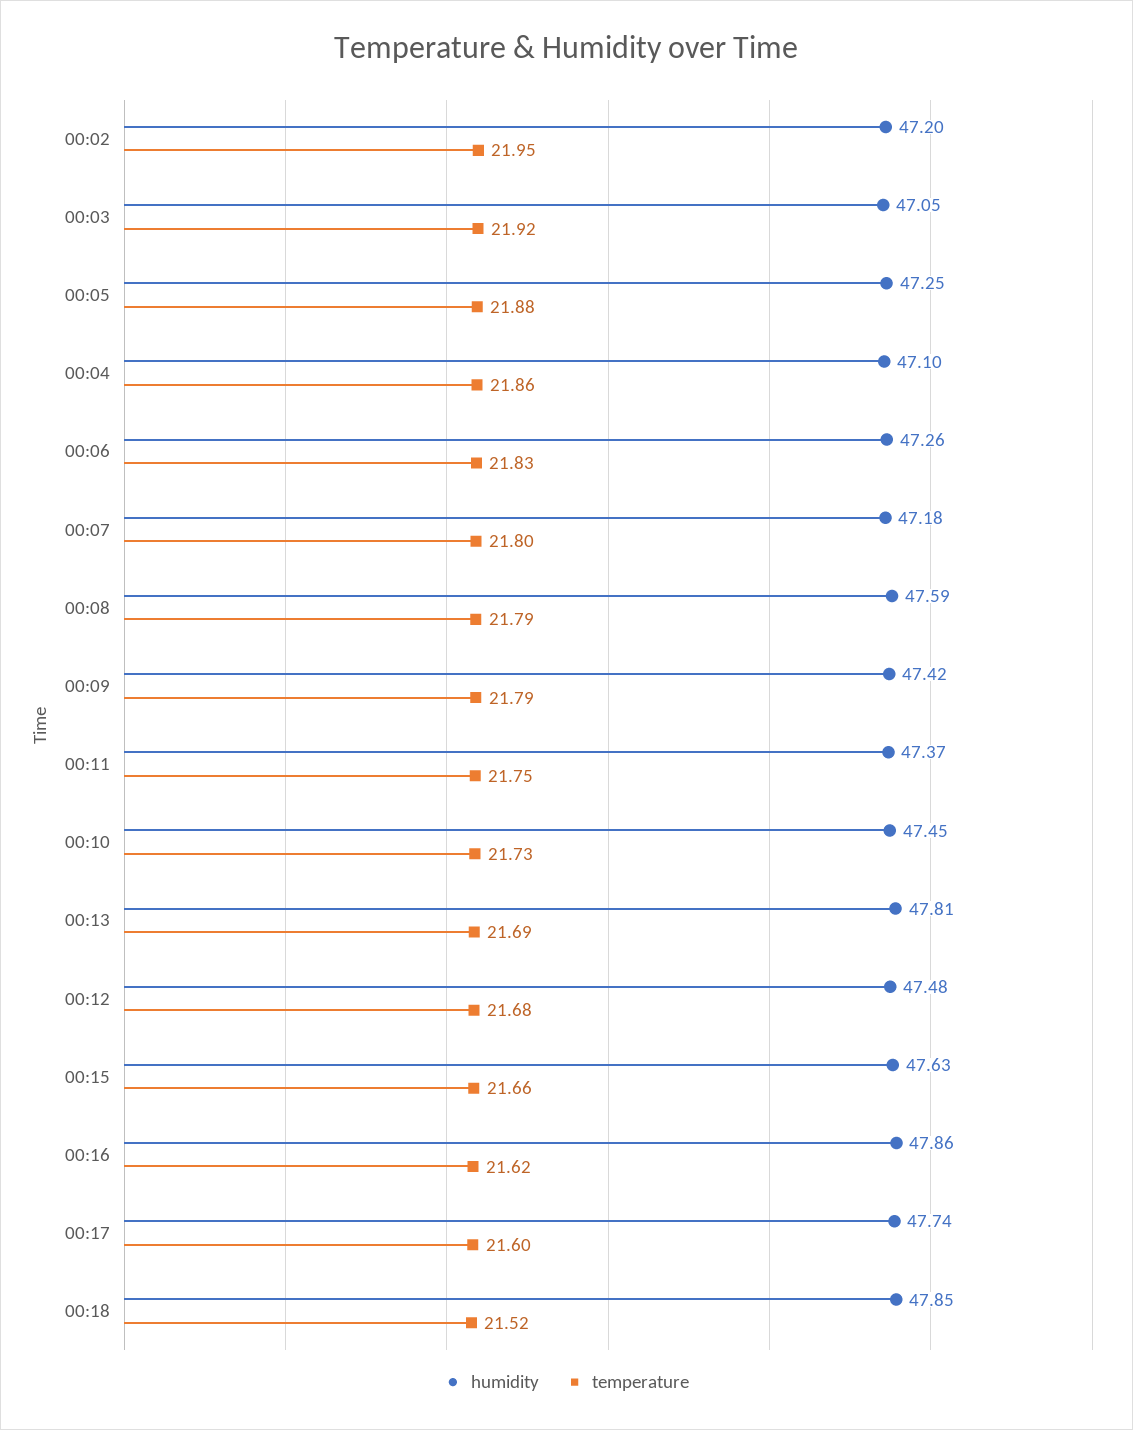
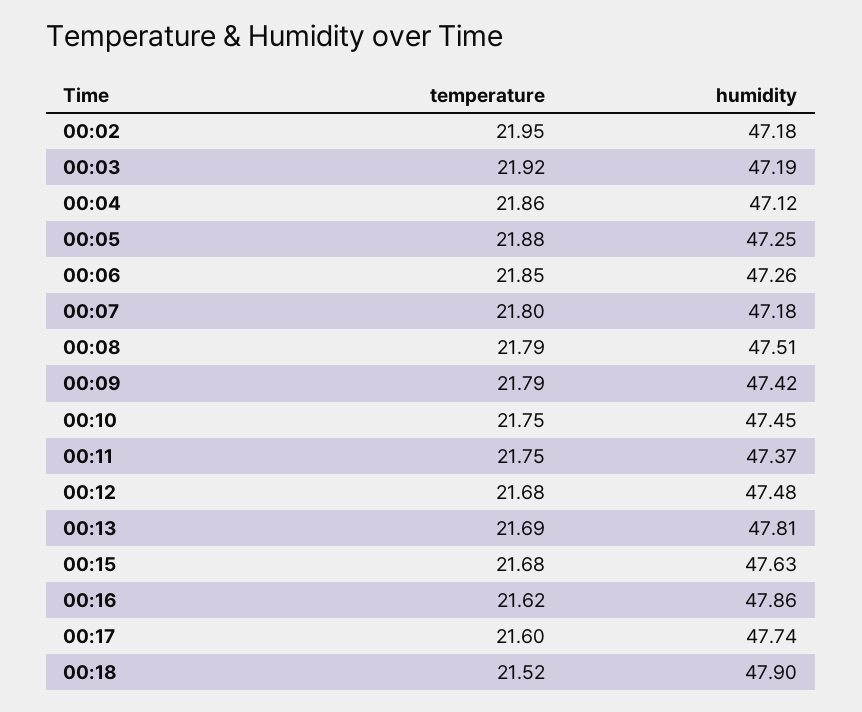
  {
    "humidity": {
-     "00:02": 47.2,
+     "00:02": 47.18,
-     "00:03": 47.05,
+     "00:03": 47.19,
      "00:05": 47.25,
-     "00:04": 47.1,
+     "00:04": 47.12,
      "00:06": 47.26,
      "00:07": 47.18,
-     "00:08": 47.59,
+     "00:08": 47.51,
      "00:09": 47.42,
      "00:11": 47.37,
      "00:10": 47.45,
      "00:13": 47.81,
      "00:12": 47.48,
      "00:15": 47.63,
      "00:16": 47.86,
      "00:17": 47.74,
-     "00:18": 47.85
+     "00:18": 47.9
    },
    "temperature": {
      "00:02": 21.95,
      "00:03": 21.92,
      "00:05": 21.88,
      "00:04": 21.86,
-     "00:06": 21.83,
+     "00:06": 21.85,
      "00:07": 21.8,
      "00:08": 21.79,
      "00:09": 21.79,
      "00:11": 21.75,
-     "00:10": 21.73,
+     "00:10": 21.75,
      "00:13": 21.69,
      "00:12": 21.68,
-     "00:15": 21.66,
+     "00:15": 21.68,
      "00:16": 21.62,
      "00:17": 21.6,
      "00:18": 21.52
    }
  }

